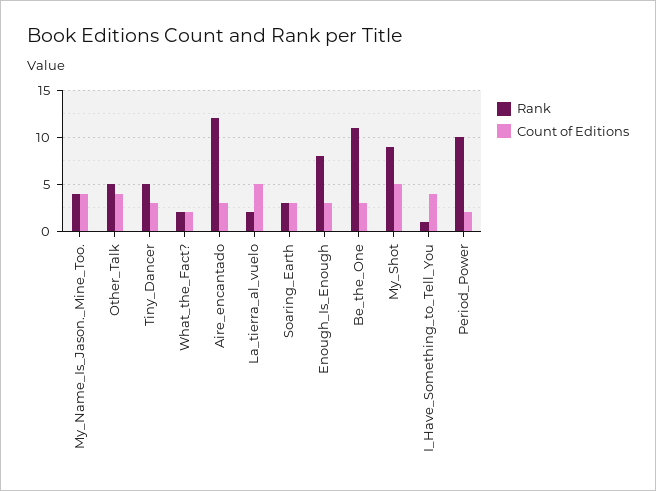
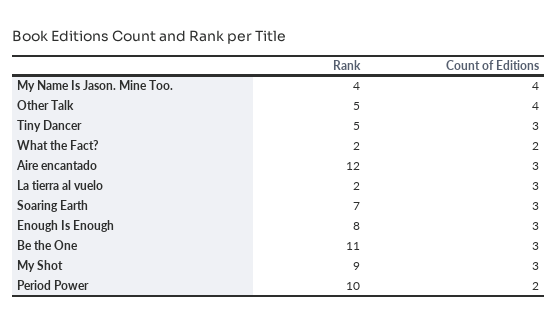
  {
    "Rank": {
      "My_Name_Is_Jason._Mine_Too.": 4,
      "Other_Talk": 5,
      "Tiny_Dancer": 5,
      "What_the_Fact?": 2,
      "Aire_encantado": 12,
      "La_tierra_al_vuelo": 2,
-     "Soaring_Earth": 3,
+     "Soaring_Earth": 7,
      "Enough_Is_Enough": 8,
      "Be_the_One": 11,
      "My_Shot": 9,
-     "I_Have_Something_to_Tell_You": 1,
      "Period_Power": 10
    },
    "Count of Editions": {
      "My_Name_Is_Jason._Mine_Too.": 4,
      "Other_Talk": 4,
      "Tiny_Dancer": 3,
      "What_the_Fact?": 2,
      "Aire_encantado": 3,
-     "La_tierra_al_vuelo": 5,
+     "La_tierra_al_vuelo": 3,
      "Soaring_Earth": 3,
      "Enough_Is_Enough": 3,
      "Be_the_One": 3,
-     "My_Shot": 5,
+     "My_Shot": 3,
-     "I_Have_Something_to_Tell_You": 4,
      "Period_Power": 2
    }
  }

